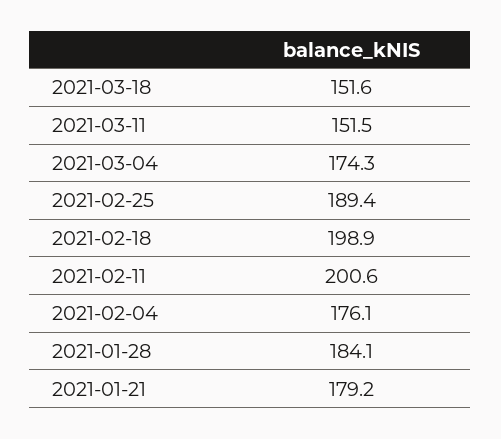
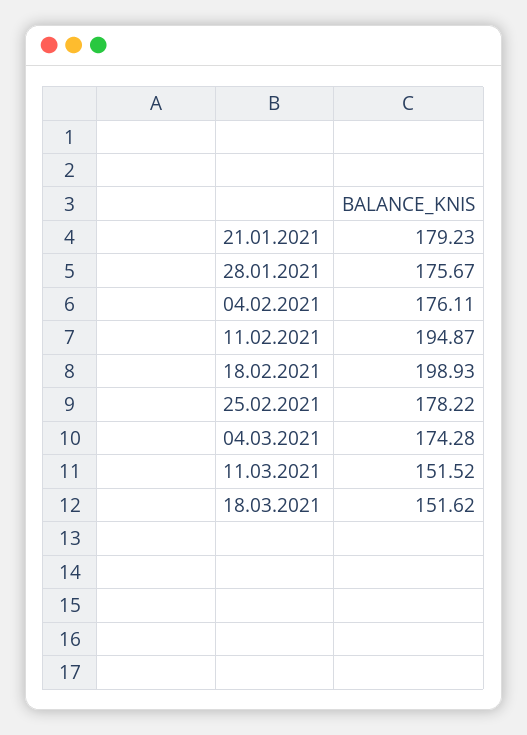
  {
    "2021-03-18": 151.62,
    "2021-03-11": 151.52,
    "2021-03-04": 174.28,
-   "2021-02-25": 189.4,
+   "2021-02-25": 178.22,
    "2021-02-18": 198.93,
-   "2021-02-11": 200.6,
+   "2021-02-11": 194.87,
    "2021-02-04": 176.11,
-   "2021-01-28": 184.1,
+   "2021-01-28": 175.67,
    "2021-01-21": 179.23
  }

